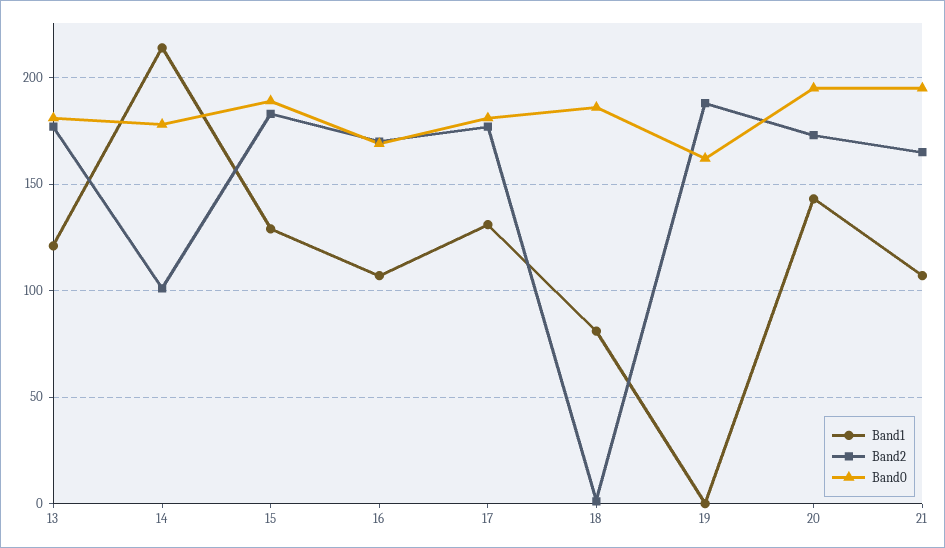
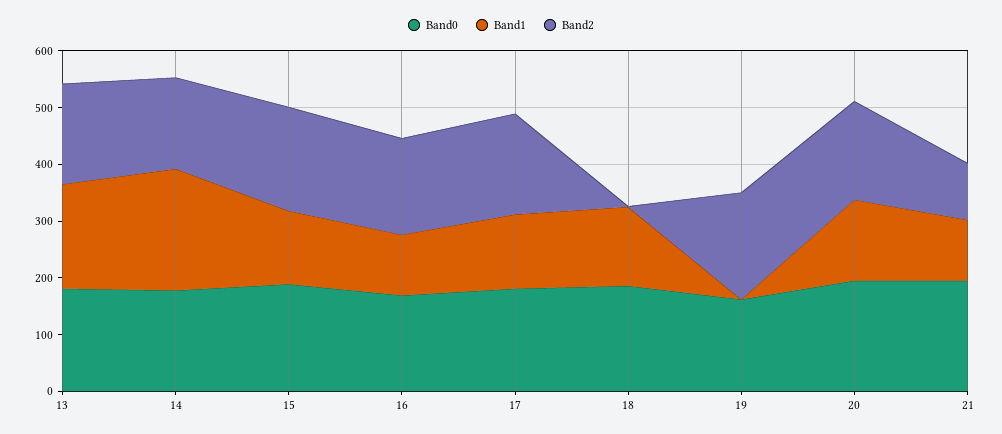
  {
    "Band1": {
-     "13": 120,
+     "13": 180,
      "14": 215,
      "15": 130,
      "16": 105,
      "17": 130,
-     "18": 80,
+     "18": 140,
      "19": 0,
      "20": 145,
      "21": 105
    },
    "Band2": {
      "13": 175,
-     "14": 100,
+     "14": 160,
      "15": 185,
      "16": 170,
      "17": 175,
      "18": 0,
      "19": 190,
      "20": 175,
-     "21": 165
+     "21": 100
    },
    "Band0": {
      "13": 180,
      "14": 180,
      "15": 190,
      "16": 170,
      "17": 180,
      "18": 185,
      "19": 160,
      "20": 195,
      "21": 195
    }
  }

